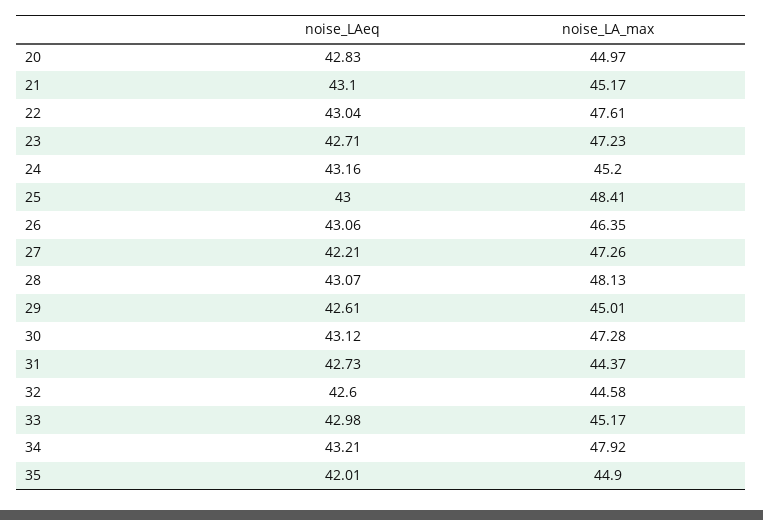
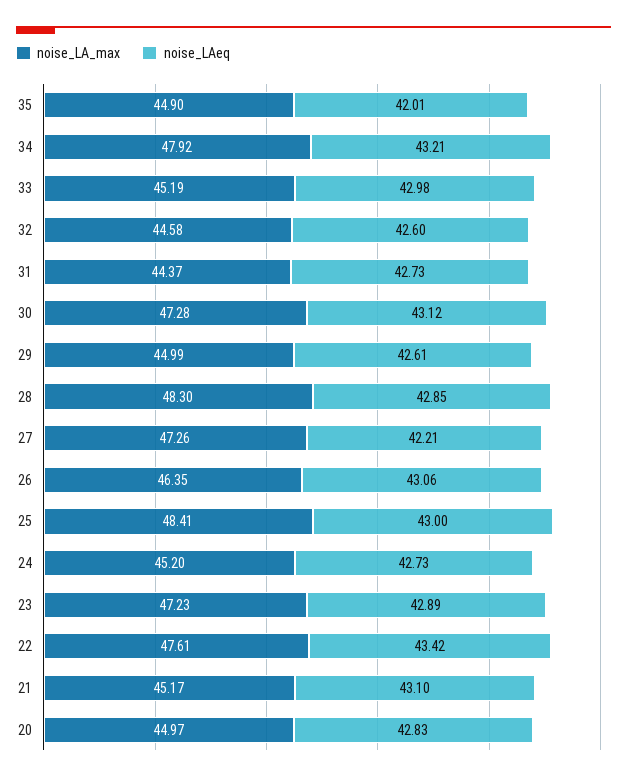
  {
    "noise_LAeq": {
      "20": 42.83,
      "21": 43.1,
-     "22": 43.04,
+     "22": 43.42,
-     "23": 42.71,
+     "23": 42.89,
-     "24": 43.16,
+     "24": 42.73,
      "25": 43,
      "26": 43.06,
      "27": 42.21,
-     "28": 43.07,
+     "28": 42.85,
      "29": 42.61,
      "30": 43.12,
      "31": 42.73,
      "32": 42.6,
      "33": 42.98,
      "34": 43.21,
      "35": 42.01
    },
    "noise_LA_max": {
      "20": 44.97,
      "21": 45.17,
      "22": 47.61,
      "23": 47.23,
      "24": 45.2,
      "25": 48.41,
      "26": 46.35,
      "27": 47.26,
-     "28": 48.13,
+     "28": 48.3,
-     "29": 45.01,
+     "29": 44.99,
      "30": 47.28,
      "31": 44.37,
      "32": 44.58,
-     "33": 45.17,
+     "33": 45.19,
      "34": 47.92,
      "35": 44.9
    }
  }

